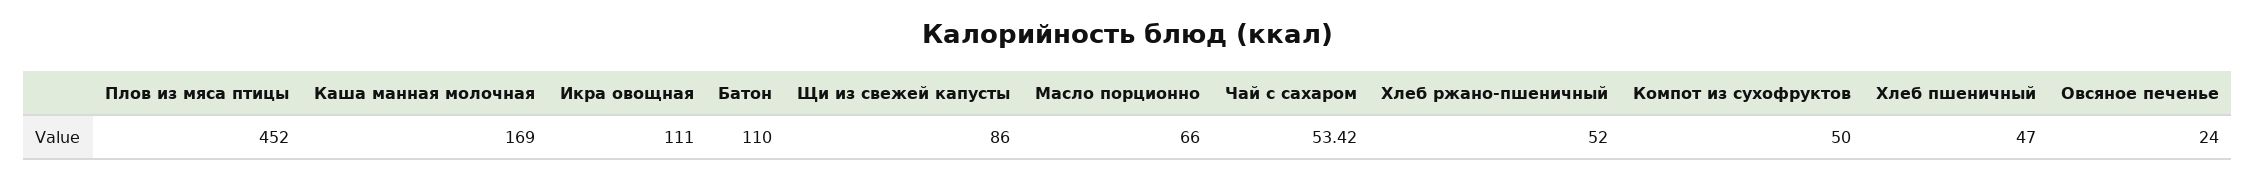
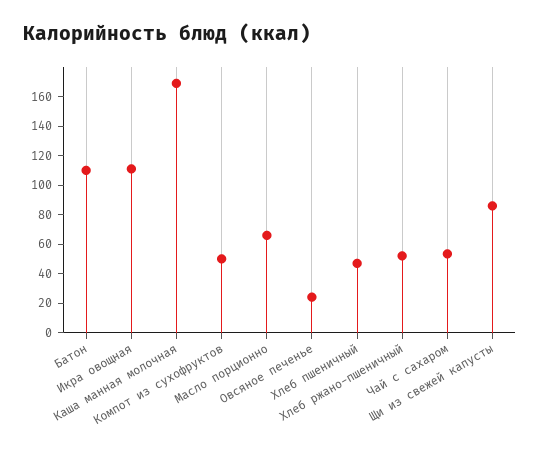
  {
-   "Плов из мяса птицы": 452,
    "Каша манная молочная": 169,
    "Икра овощная": 111,
    "Батон": 110,
    "Щи из свежей капусты": 86,
    "Масло порционно": 66,
    "Чай с сахаром": 53.42,
    "Хлеб ржано-пшеничный": 52,
    "Компот из сухофруктов": 50,
    "Хлеб пшеничный": 47,
    "Овсяное печенье": 24
  }

